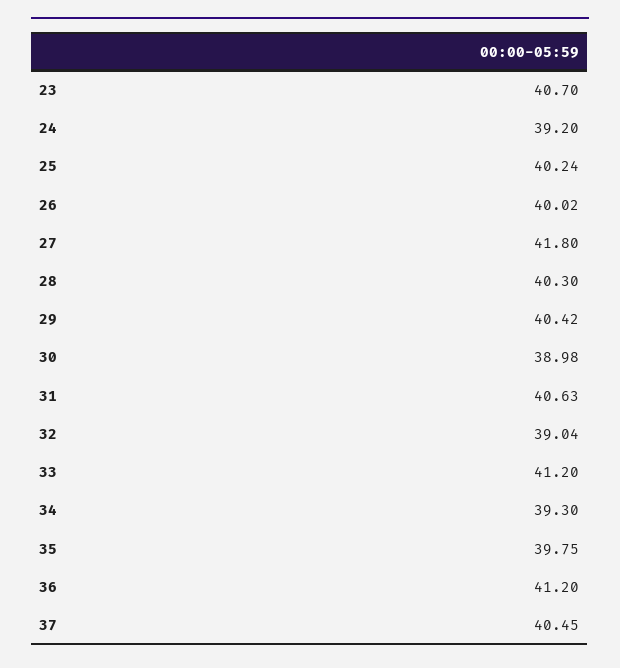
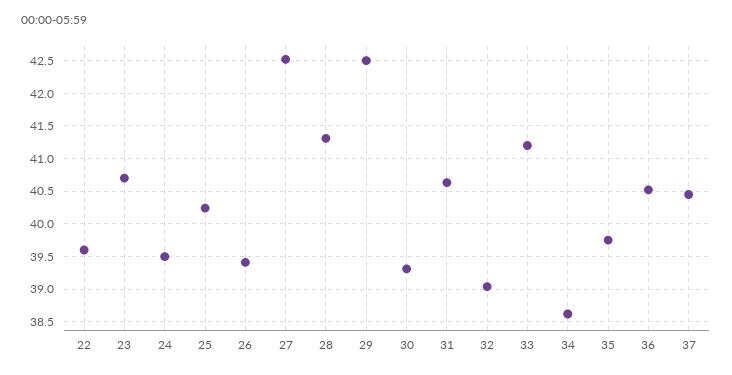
  {
    "23": 40.7,
-   "24": 39.2,
+   "24": 39.5,
    "25": 40.24,
-   "26": 40.02,
+   "26": 39.4,
-   "27": 41.8,
+   "27": 42.5,
-   "28": 40.3,
+   "28": 41.3,
-   "29": 40.42,
+   "29": 42.5,
-   "30": 38.98,
+   "30": 39.3,
    "31": 40.63,
    "32": 39.04,
    "33": 41.2,
-   "34": 39.3,
+   "34": 38.6,
    "35": 39.75,
-   "36": 41.2,
+   "36": 40.5,
-   "37": 40.45
+   "37": 40.45,
+   "22": 39.6
  }

